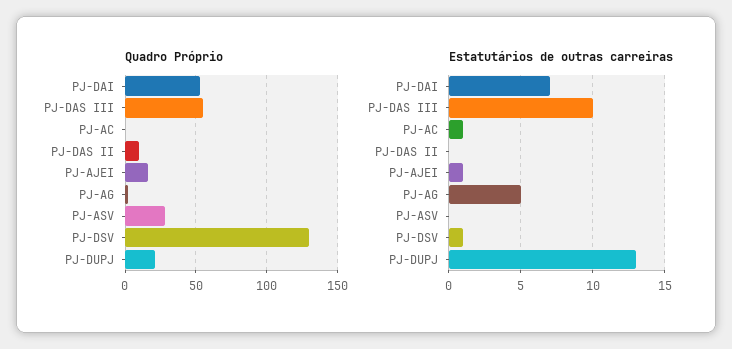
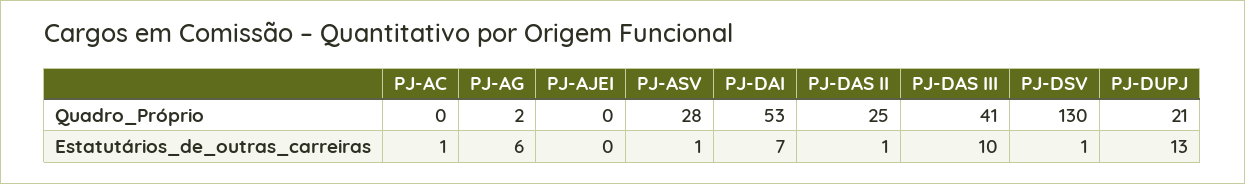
  {
    "Quadro Próprio": {
      "PJ-DAI": 53,
-     "PJ-DAS III": 55,
+     "PJ-DAS III": 41,
      "PJ-AC": 0,
-     "PJ-DAS II": 10,
+     "PJ-DAS II": 25,
-     "PJ-AJEI": 15,
+     "PJ-AJEI": 0,
      "PJ-AG": 2,
      "PJ-ASV": 28,
      "PJ-DSV": 130,
      "PJ-DUPJ": 21
    },
    "Estatutários de outras carreiras": {
      "PJ-DAI": 7,
      "PJ-DAS III": 10,
      "PJ-AC": 1,
-     "PJ-DAS II": 0,
+     "PJ-DAS II": 1,
-     "PJ-AJEI": 1,
+     "PJ-AJEI": 0,
-     "PJ-AG": 5,
+     "PJ-AG": 6,
-     "PJ-ASV": 0,
+     "PJ-ASV": 1,
      "PJ-DSV": 1,
      "PJ-DUPJ": 13
    }
  }

